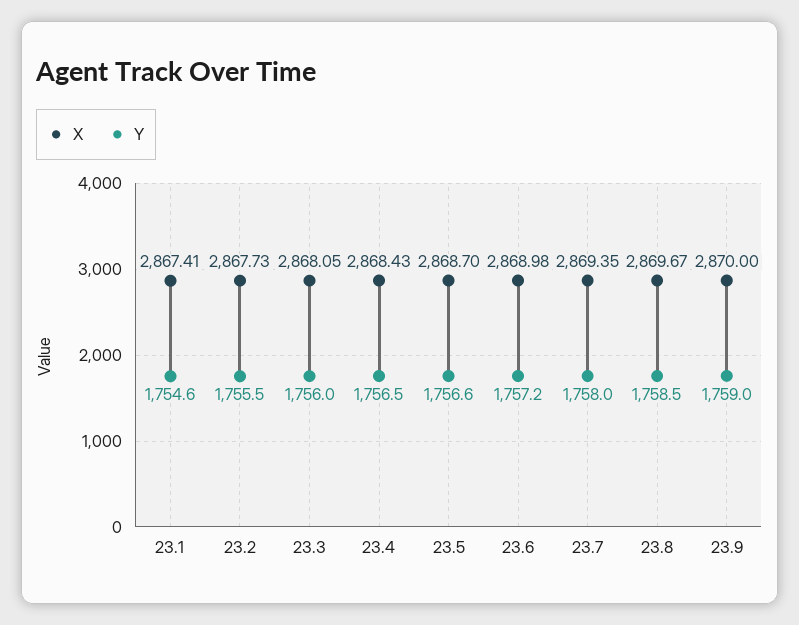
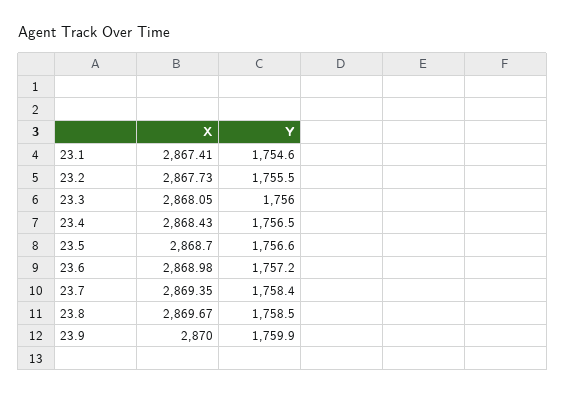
  {
    "X": {
      "23.1": 2867.41,
      "23.2": 2867.73,
      "23.3": 2868.05,
      "23.4": 2868.43,
      "23.5": 2868.7,
      "23.6": 2868.98,
      "23.7": 2869.35,
      "23.8": 2869.67,
      "23.9": 2870
    },
    "Y": {
      "23.1": 1754.6,
      "23.2": 1755.5,
      "23.3": 1756,
      "23.4": 1756.5,
      "23.5": 1756.6,
      "23.6": 1757.2,
-     "23.7": 1758,
+     "23.7": 1758.4,
      "23.8": 1758.5,
-     "23.9": 1759
+     "23.9": 1759.9
    }
  }

